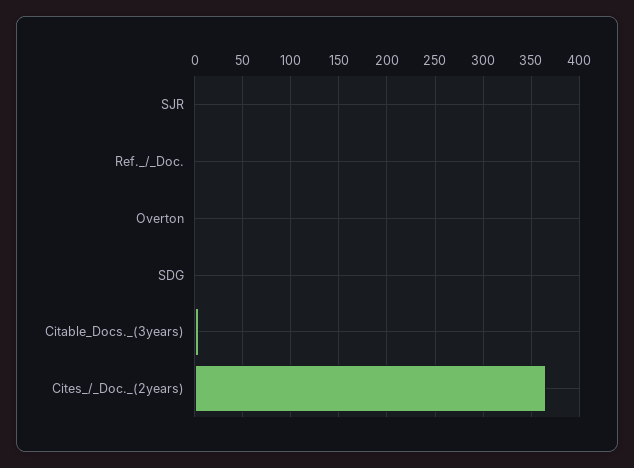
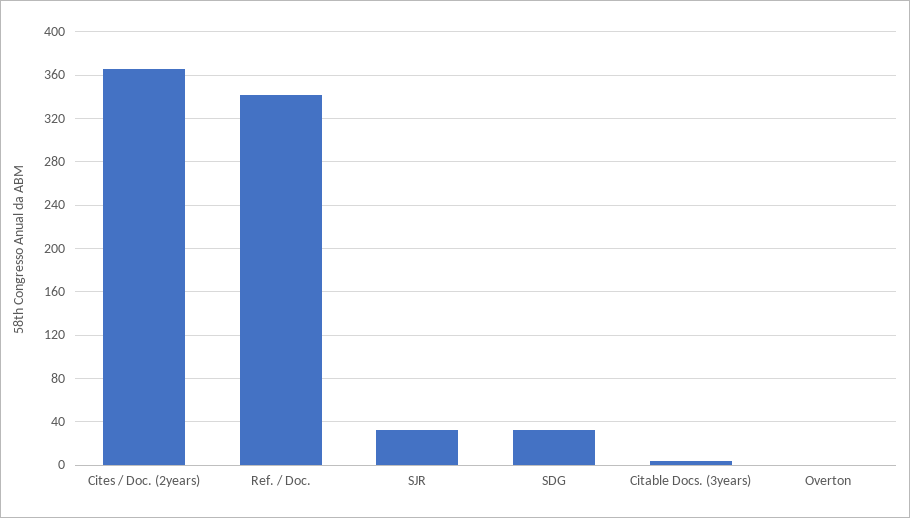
  {
-   "SJR": 0,
+   "SJR": 30,
-   "Ref._/_Doc.": 0,
+   "Ref._/_Doc.": 340,
    "Overton": 0,
-   "SDG": 0,
+   "SDG": 30,
    "Citable_Docs._(3years)": 0,
    "Cites_/_Doc._(2years)": 370
  }

